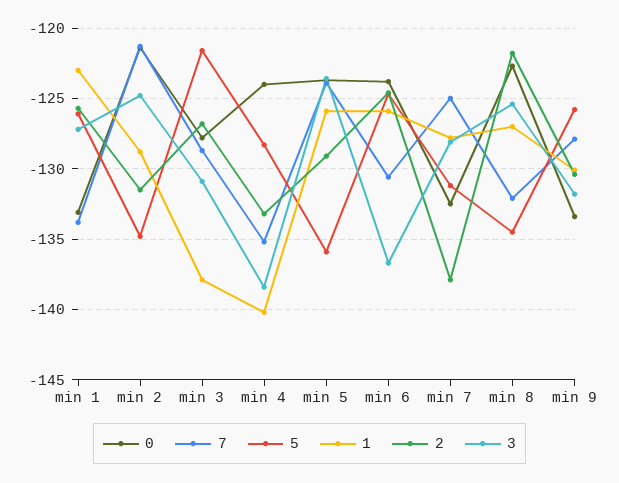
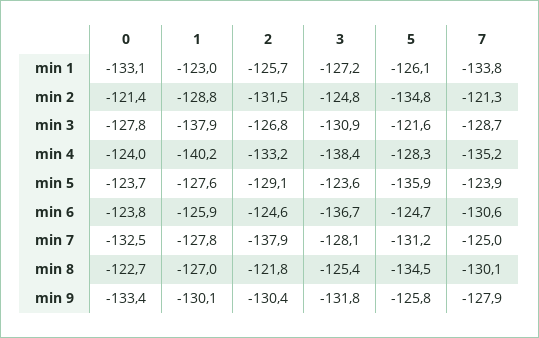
  {
    "0": {
      "min 1": -133.1,
      "min 2": -121.4,
      "min 3": -127.8,
      "min 4": -124,
      "min 5": -123.7,
      "min 6": -123.8,
      "min 7": -132.5,
      "min 8": -122.7,
      "min 9": -133.4
    },
    "7": {
      "min 1": -133.8,
      "min 2": -121.3,
      "min 3": -128.7,
      "min 4": -135.2,
      "min 5": -123.9,
      "min 6": -130.6,
      "min 7": -125,
-     "min 8": -132,
+     "min 8": -130.1,
      "min 9": -127.9
    },
    "5": {
      "min 1": -126.1,
      "min 2": -134.8,
      "min 3": -121.6,
      "min 4": -128.3,
      "min 5": -135.9,
      "min 6": -124.7,
      "min 7": -131.2,
      "min 8": -134.5,
      "min 9": -125.8
    },
    "1": {
      "min 1": -123,
      "min 2": -128.8,
      "min 3": -137.9,
      "min 4": -140.2,
-     "min 5": -126,
+     "min 5": -127.6,
      "min 6": -125.9,
      "min 7": -127.8,
      "min 8": -127,
      "min 9": -130.1
    },
    "2": {
      "min 1": -125.7,
      "min 2": -131.5,
      "min 3": -126.8,
      "min 4": -133.2,
      "min 5": -129.1,
      "min 6": -124.6,
      "min 7": -137.9,
      "min 8": -121.8,
      "min 9": -130.4
    },
    "3": {
      "min 1": -127.2,
      "min 2": -124.8,
      "min 3": -130.9,
      "min 4": -138.4,
      "min 5": -123.6,
      "min 6": -136.7,
      "min 7": -128.1,
      "min 8": -125.4,
      "min 9": -131.8
    }
  }

